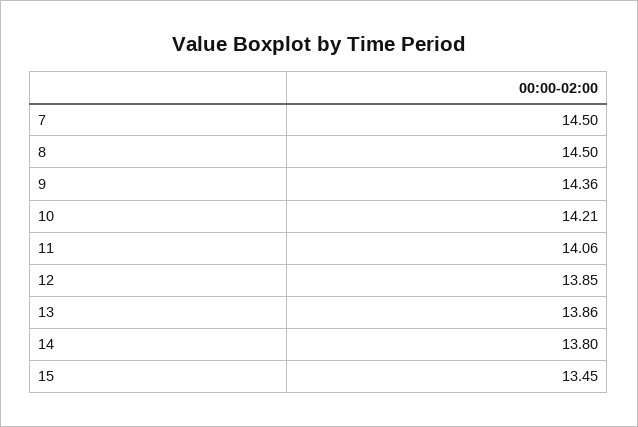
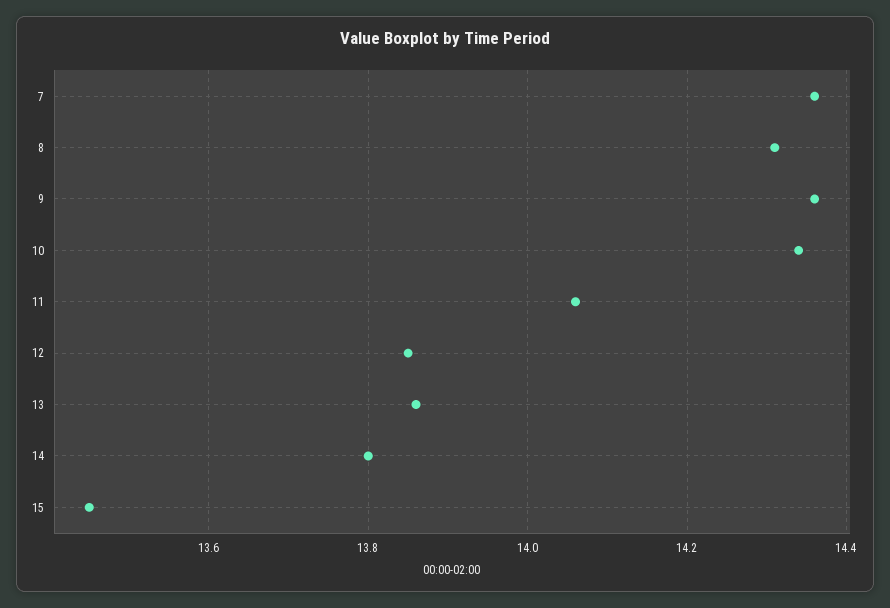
  {
-   "7": 14.5,
+   "7": 14.35,
-   "8": 14.5,
+   "8": 14.3,
    "9": 14.36,
-   "10": 14.21,
+   "10": 14.35,
    "11": 14.06,
    "12": 13.85,
    "13": 13.86,
    "14": 13.8,
    "15": 13.45
  }

